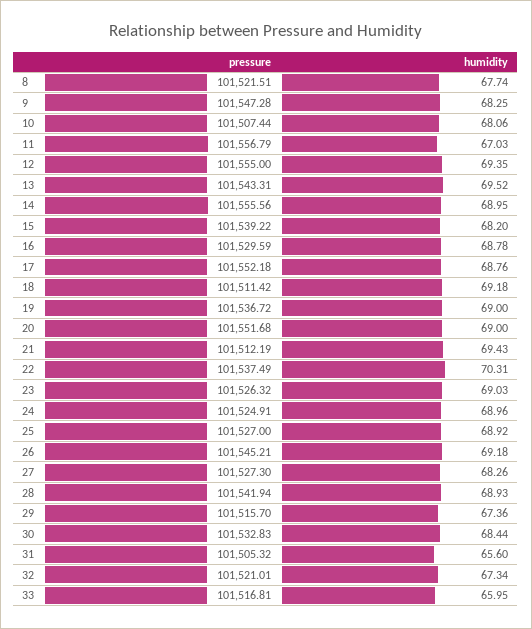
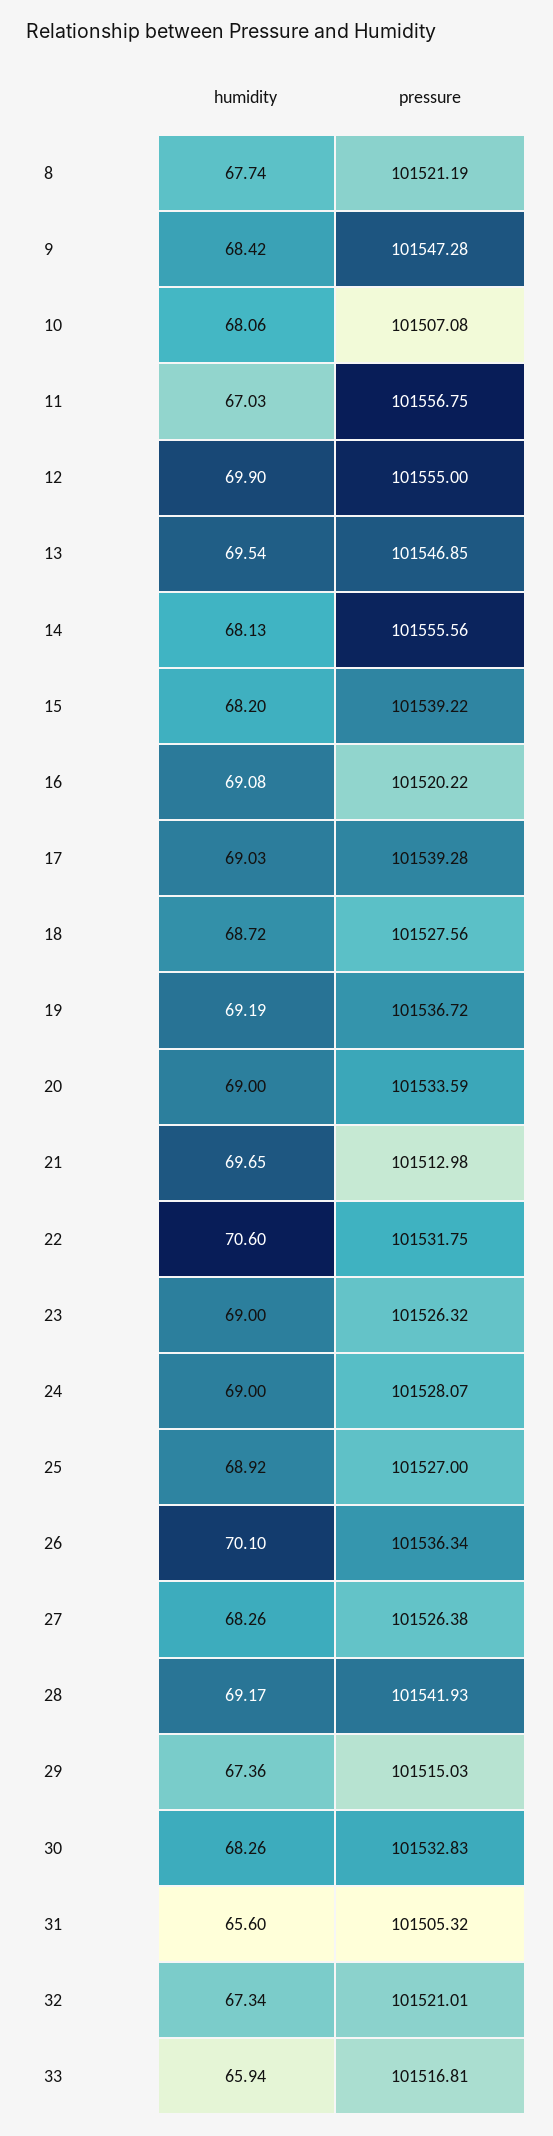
  {
    "pressure": {
-     "8": 101521.51,
+     "8": 101521.19,
      "9": 101547.28,
-     "10": 101507.44,
+     "10": 101507.08,
-     "11": 101556.79,
+     "11": 101556.75,
      "12": 101555,
-     "13": 101543.31,
+     "13": 101546.85,
      "14": 101555.56,
      "15": 101539.22,
-     "16": 101529.59,
+     "16": 101520.22,
-     "17": 101552.18,
+     "17": 101539.28,
-     "18": 101511.42,
+     "18": 101527.56,
      "19": 101536.72,
-     "20": 101551.68,
+     "20": 101533.59,
-     "21": 101512.19,
+     "21": 101512.98,
-     "22": 101537.49,
+     "22": 101531.75,
      "23": 101526.32,
-     "24": 101524.91,
+     "24": 101528.07,
      "25": 101527,
-     "26": 101545.21,
+     "26": 101536.34,
-     "27": 101527.3,
+     "27": 101526.38,
-     "28": 101541.94,
+     "28": 101541.93,
-     "29": 101515.7,
+     "29": 101515.03,
      "30": 101532.83,
      "31": 101505.32,
      "32": 101521.01,
      "33": 101516.81
    },
    "humidity": {
      "8": 67.74,
-     "9": 68.25,
+     "9": 68.42,
      "10": 68.06,
      "11": 67.03,
-     "12": 69.35,
+     "12": 69.9,
-     "13": 69.52,
+     "13": 69.54,
-     "14": 68.95,
+     "14": 68.13,
      "15": 68.2,
-     "16": 68.78,
+     "16": 69.08,
-     "17": 68.76,
+     "17": 69.03,
-     "18": 69.18,
+     "18": 68.72,
-     "19": 69,
+     "19": 69.19,
      "20": 69,
-     "21": 69.43,
+     "21": 69.65,
-     "22": 70.31,
+     "22": 70.6,
-     "23": 69.03,
+     "23": 69,
-     "24": 68.96,
+     "24": 69,
      "25": 68.92,
-     "26": 69.18,
+     "26": 70.1,
      "27": 68.26,
-     "28": 68.93,
+     "28": 69.17,
      "29": 67.36,
-     "30": 68.44,
+     "30": 68.26,
      "31": 65.6,
      "32": 67.34,
-     "33": 65.95
+     "33": 65.94
    }
  }

